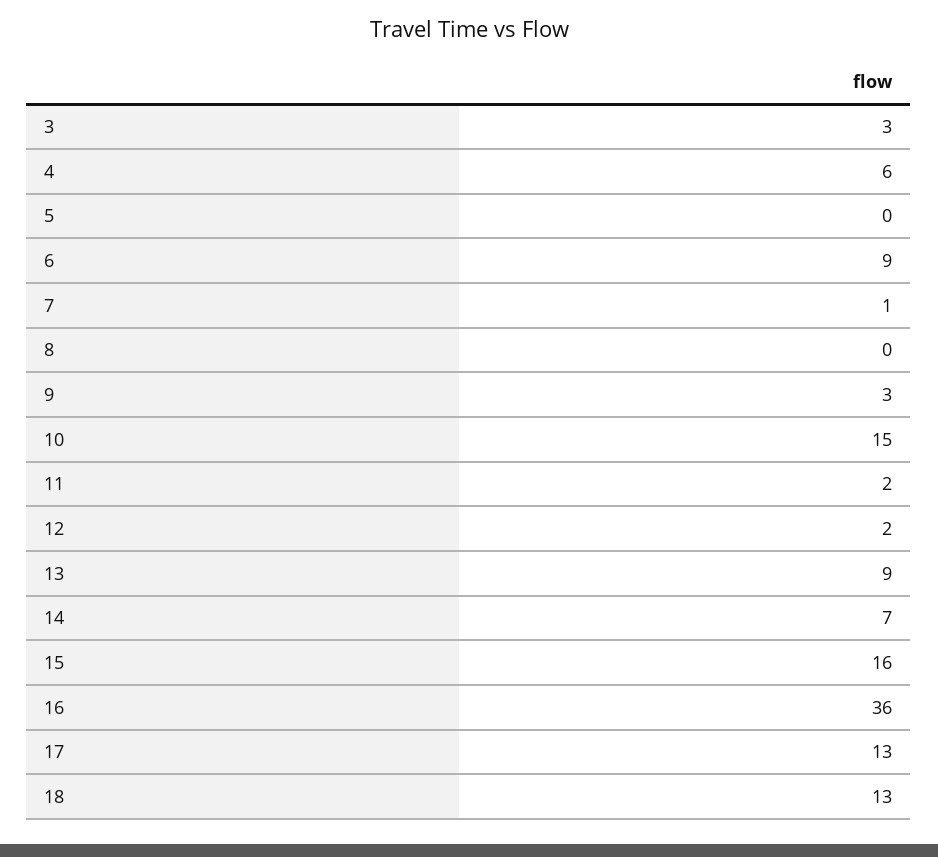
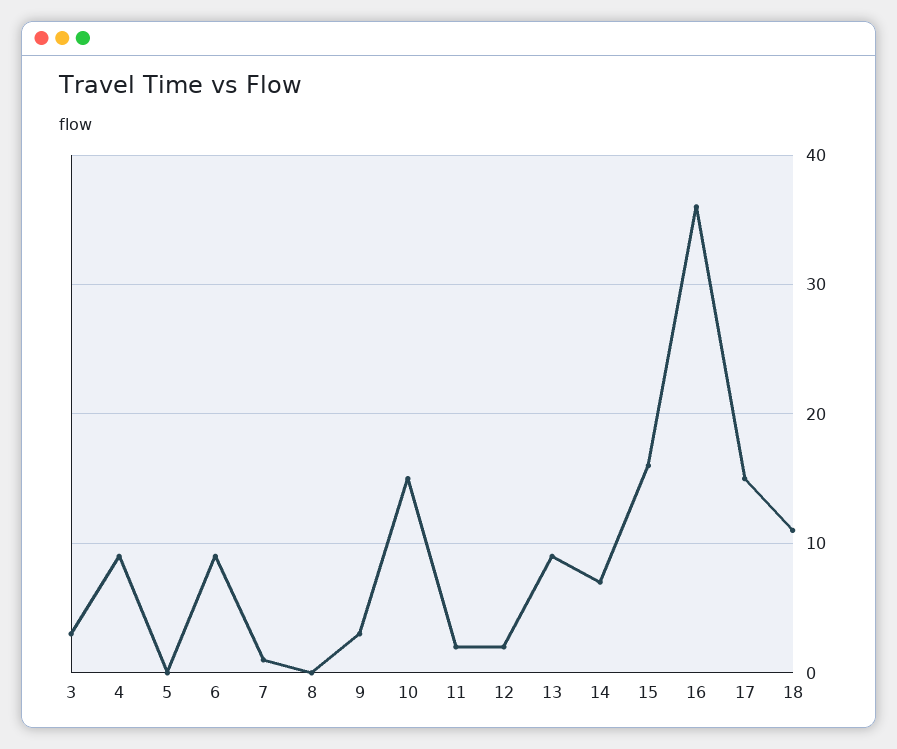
  {
    "3": 3,
-   "4": 6,
+   "4": 9,
    "5": 0,
    "6": 9,
    "7": 1,
    "8": 0,
    "9": 3,
    "10": 15,
    "11": 2,
    "12": 2,
    "13": 9,
    "14": 7,
    "15": 16,
    "16": 36,
-   "17": 13,
+   "17": 15,
-   "18": 13
+   "18": 11
  }

